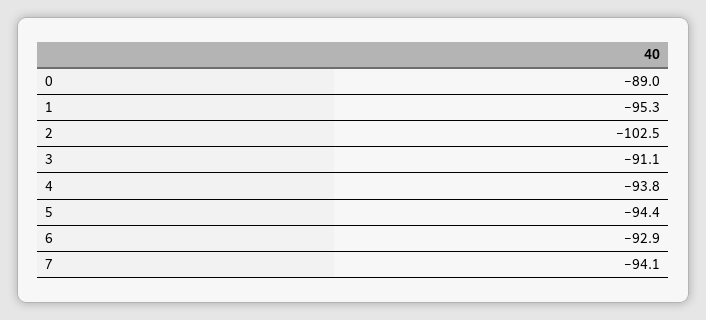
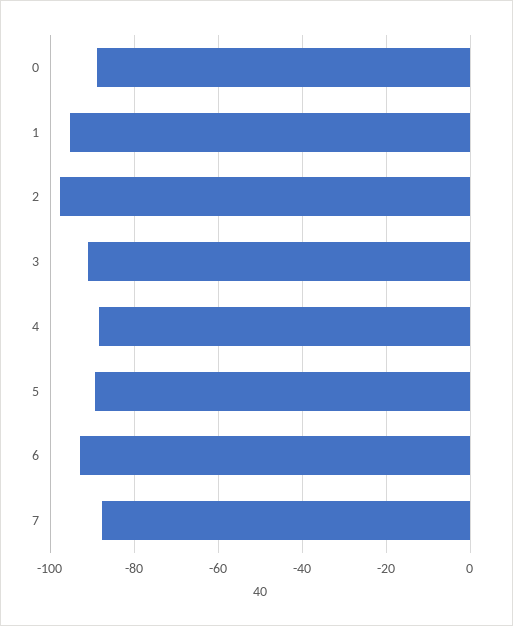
  {
    "0": -89,
    "1": -95.3,
-   "2": -102.5,
+   "2": -98,
    "3": -91.1,
-   "4": -93.8,
+   "4": -88,
-   "5": -94.4,
+   "5": -90,
    "6": -92.9,
-   "7": -94.1
+   "7": -88
  }

